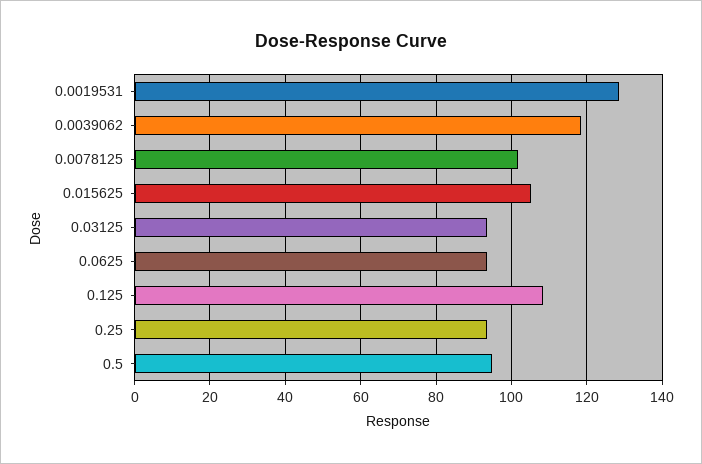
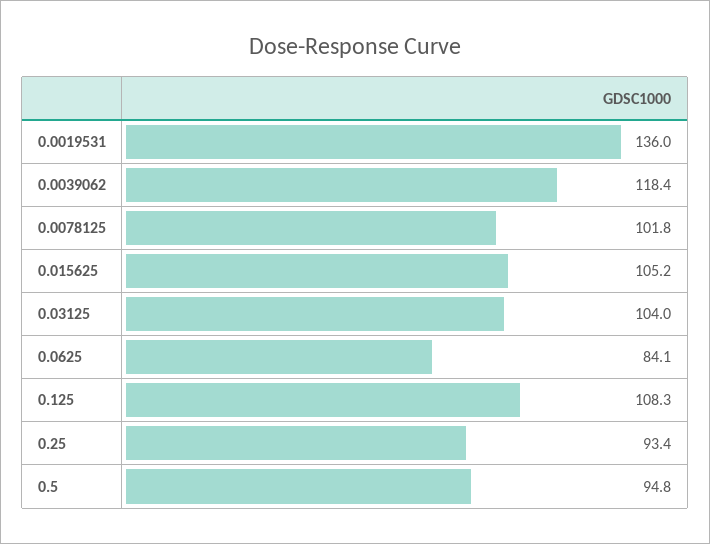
  {
-   "0.0019531": 128,
+   "0.0019531": 136,
    "0.0039062": 118.4,
    "0.0078125": 101.8,
    "0.015625": 105.2,
-   "0.03125": 94,
+   "0.03125": 104,
-   "0.0625": 94,
+   "0.0625": 84.1,
    "0.125": 108.3,
    "0.25": 93.4,
    "0.5": 94.8
  }

